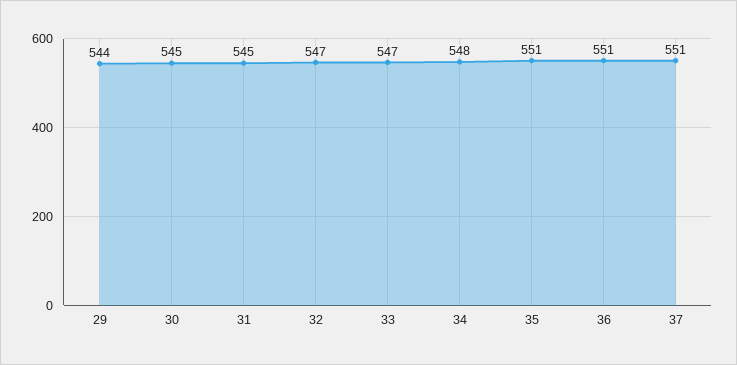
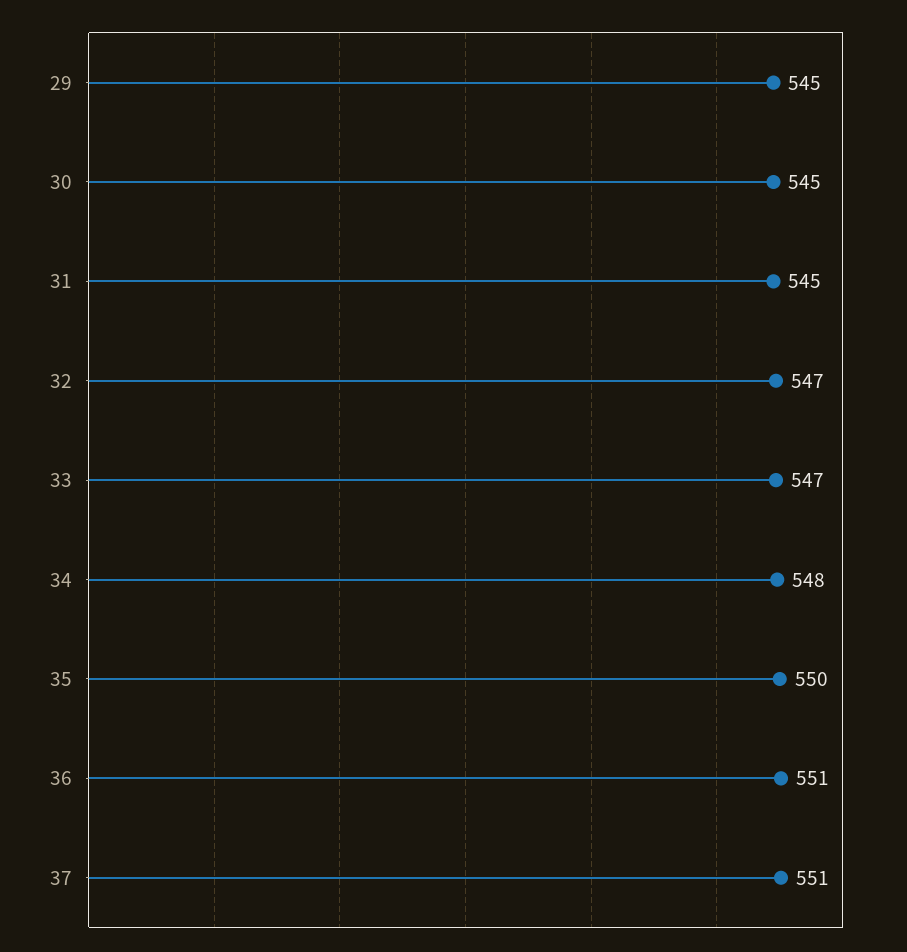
  {
-   "29": 544,
+   "29": 545,
    "30": 545,
    "31": 545,
    "32": 547,
    "33": 547,
    "34": 548,
-   "35": 551,
+   "35": 550,
    "36": 551,
    "37": 551
  }

